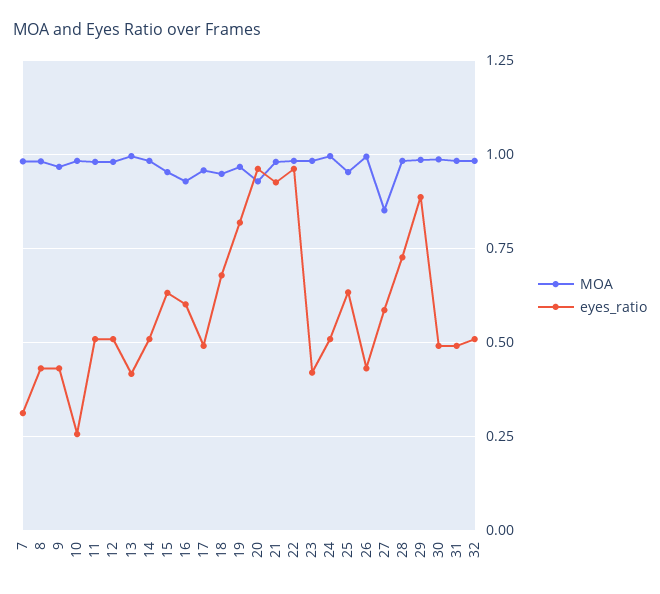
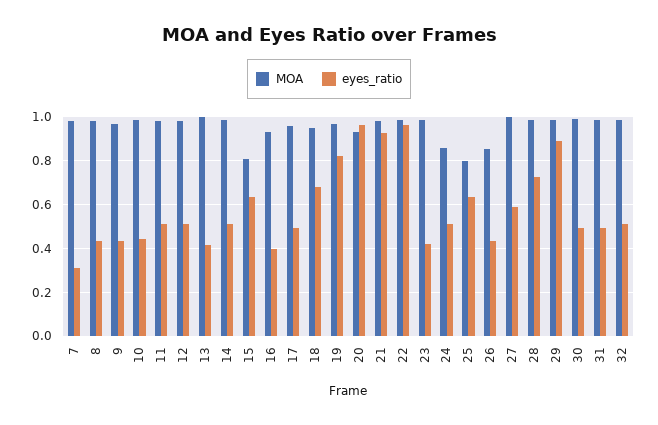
  {
    "MOA": {
      "7": 0.975,
      "8": 0.975,
      "9": 0.975,
      "10": 0.975,
      "11": 0.975,
      "12": 0.975,
      "13": 1,
      "14": 0.975,
-     "15": 0.95,
+     "15": 0.8,
      "16": 0.925,
      "17": 0.95,
      "18": 0.95,
      "19": 0.975,
      "20": 0.925,
      "21": 0.975,
      "22": 0.975,
      "23": 0.975,
-     "24": 1,
+     "24": 0.85,
-     "25": 0.95,
+     "25": 0.8,
-     "26": 1,
+     "26": 0.85,
-     "27": 0.85,
+     "27": 1,
      "28": 0.975,
      "29": 0.975,
      "30": 0.975,
      "31": 0.975,
      "32": 0.975
    },
    "eyes_ratio": {
      "7": 0.3,
      "8": 0.425,
      "9": 0.425,
-     "10": 0.25,
+     "10": 0.45,
      "11": 0.5,
      "12": 0.5,
      "13": 0.425,
      "14": 0.5,
      "15": 0.625,
-     "16": 0.6,
+     "16": 0.4,
      "17": 0.5,
      "18": 0.675,
      "19": 0.825,
      "20": 0.95,
      "21": 0.925,
      "22": 0.95,
      "23": 0.425,
      "24": 0.5,
      "25": 0.625,
      "26": 0.425,
      "27": 0.575,
      "28": 0.725,
      "29": 0.875,
      "30": 0.5,
      "31": 0.5,
      "32": 0.5
    }
  }

